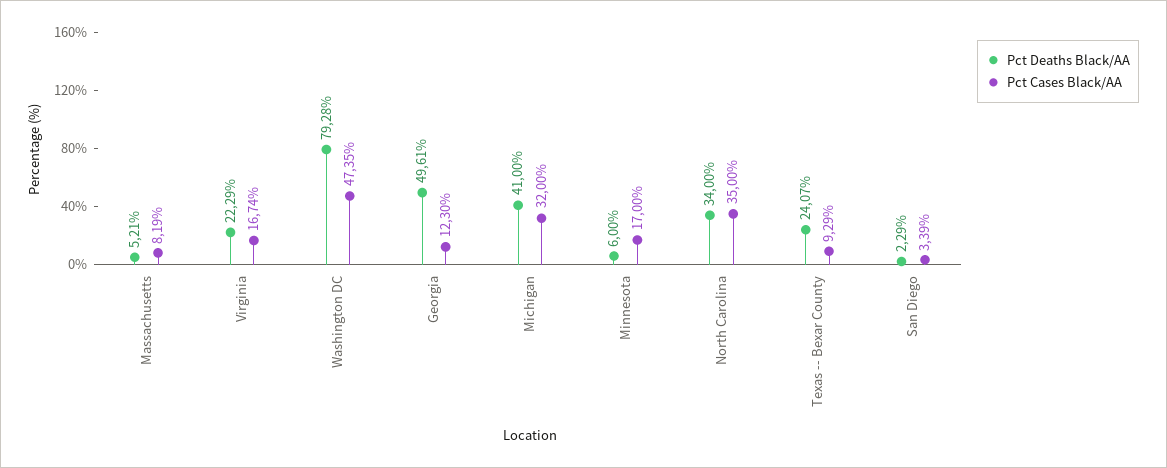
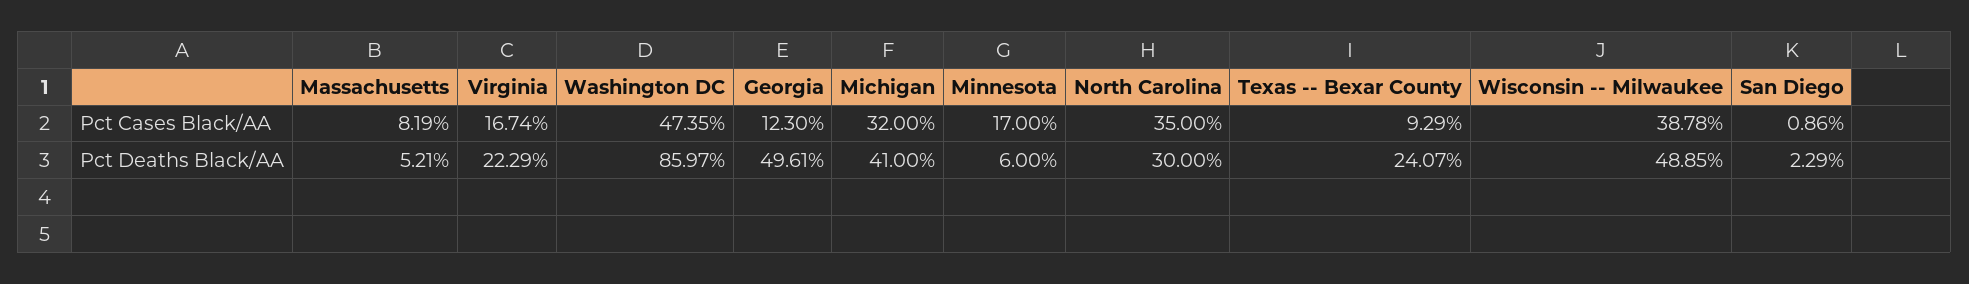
  {
    "Pct Deaths Black/AA": {
      "Massachusetts": 5.21,
      "Virginia": 22.29,
-     "Washington DC": 79.28,
+     "Washington DC": 85.97,
      "Georgia": 49.61,
      "Michigan": 41,
      "Minnesota": 6,
-     "North Carolina": 34,
+     "North Carolina": 30,
      "Texas -- Bexar County": 24.07,
-     "San Diego": 2.29
+     "San Diego": 2.29,
+     "Wisconsin -- Milwaukee": 48.85
    },
    "Pct Cases Black/AA": {
      "Massachusetts": 8.19,
      "Virginia": 16.74,
      "Washington DC": 47.35,
      "Georgia": 12.3,
      "Michigan": 32,
      "Minnesota": 17,
      "North Carolina": 35,
      "Texas -- Bexar County": 9.29,
-     "San Diego": 3.39
+     "San Diego": 0.86,
+     "Wisconsin -- Milwaukee": 38.78
    }
  }

